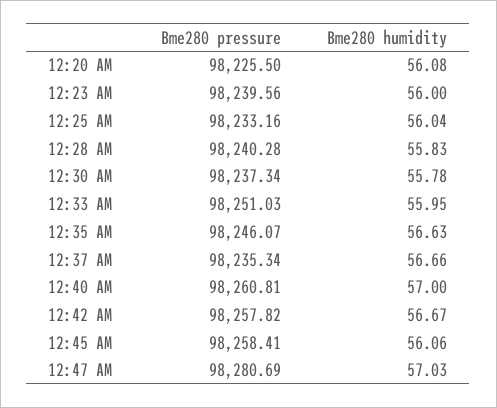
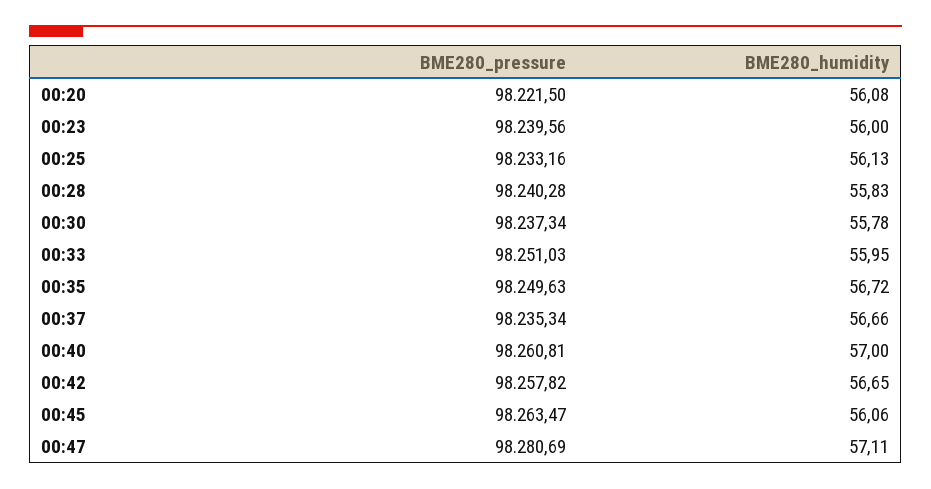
  {
    "Bme280 pressure": {
-     "12:20 AM": 98225.5,
+     "12:20 AM": 98221.5,
      "12:23 AM": 98239.56,
      "12:25 AM": 98233.16,
      "12:28 AM": 98240.28,
      "12:30 AM": 98237.34,
      "12:33 AM": 98251.03,
-     "12:35 AM": 98246.07,
+     "12:35 AM": 98249.63,
      "12:37 AM": 98235.34,
      "12:40 AM": 98260.81,
      "12:42 AM": 98257.82,
-     "12:45 AM": 98258.41,
+     "12:45 AM": 98263.47,
      "12:47 AM": 98280.69
    },
    "Bme280 humidity": {
      "12:20 AM": 56.08,
      "12:23 AM": 56,
-     "12:25 AM": 56.04,
+     "12:25 AM": 56.13,
      "12:28 AM": 55.83,
      "12:30 AM": 55.78,
      "12:33 AM": 55.95,
-     "12:35 AM": 56.63,
+     "12:35 AM": 56.72,
      "12:37 AM": 56.66,
      "12:40 AM": 57,
-     "12:42 AM": 56.67,
+     "12:42 AM": 56.65,
      "12:45 AM": 56.06,
-     "12:47 AM": 57.03
+     "12:47 AM": 57.11
    }
  }

